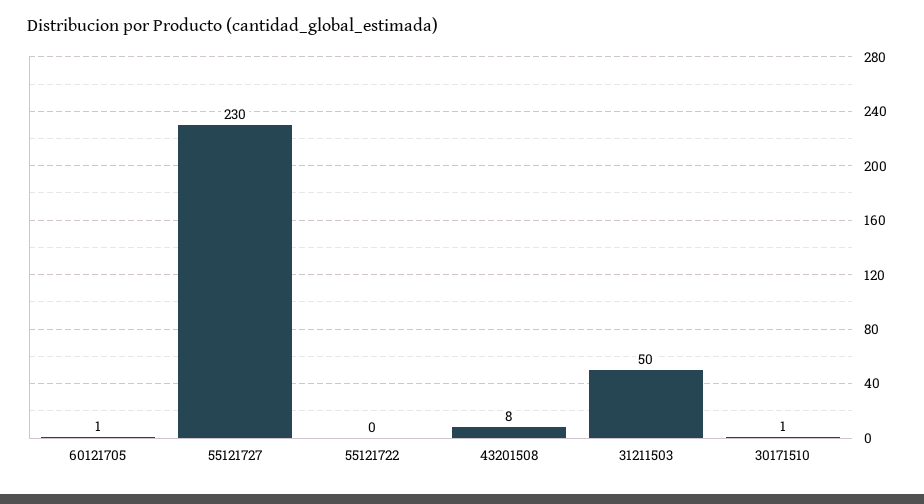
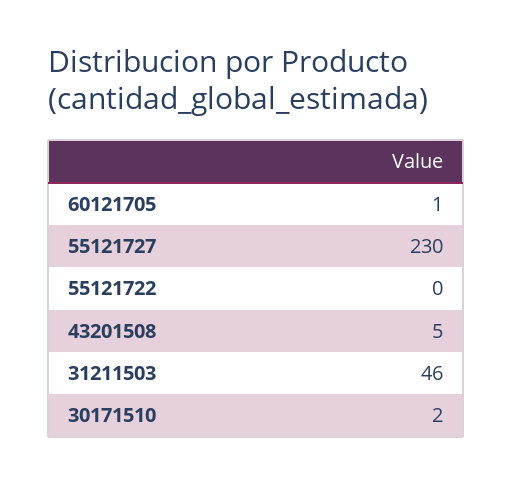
  {
    "60121705": 1,
    "55121727": 230,
    "55121722": 0,
-   "43201508": 8,
+   "43201508": 5,
-   "31211503": 50,
+   "31211503": 46,
-   "30171510": 1
+   "30171510": 2
  }

